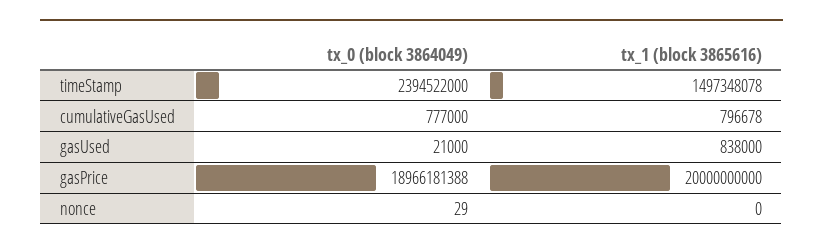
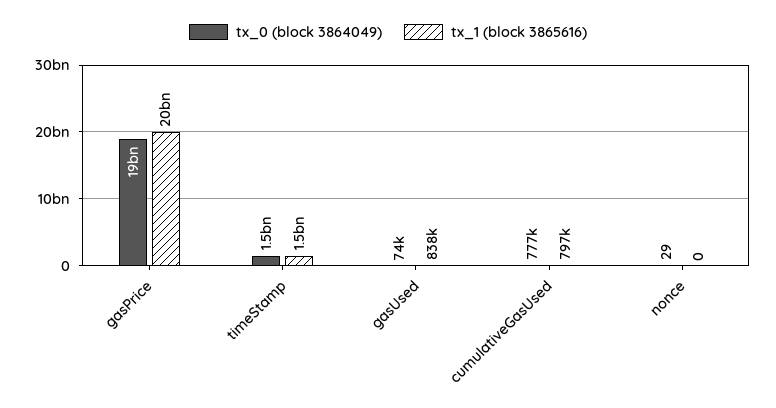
  {
    "tx_0 (block 3864049)": {
-     "timeStamp": 2394522000,
+     "timeStamp": 1500000000,
      "cumulativeGasUsed": 777000,
-     "gasUsed": 21000,
+     "gasUsed": 74000,
      "gasPrice": 18966181388,
      "nonce": 29
    },
    "tx_1 (block 3865616)": {
      "timeStamp": 1497348078,
      "cumulativeGasUsed": 796678,
      "gasUsed": 838000,
      "gasPrice": 20000000000,
      "nonce": 0
    }
  }

